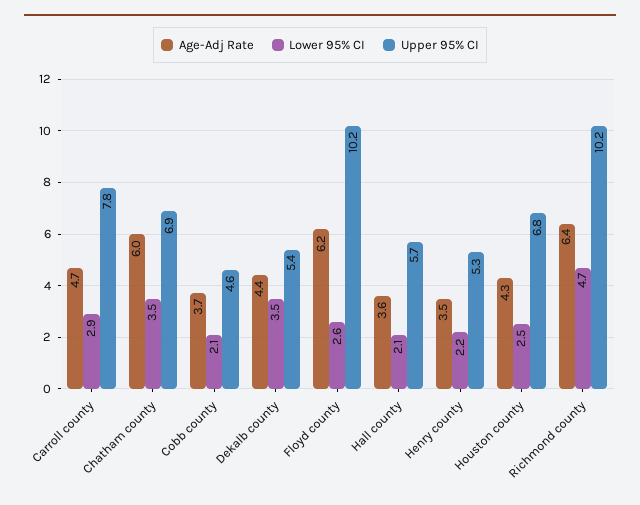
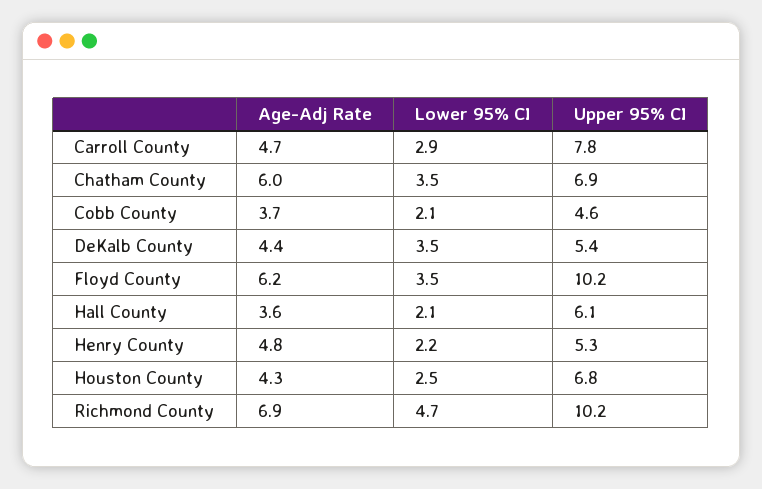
  {
    "Age-Adj Rate": {
      "Carroll county": 4.7,
      "Chatham county": 6,
      "Cobb county": 3.7,
      "Dekalb county": 4.4,
      "Floyd county": 6.2,
      "Hall county": 3.6,
-     "Henry county": 3.5,
+     "Henry county": 4.8,
      "Houston county": 4.3,
-     "Richmond county": 6.4
+     "Richmond county": 6.9
    },
    "Lower 95% CI": {
      "Carroll county": 2.9,
      "Chatham county": 3.5,
      "Cobb county": 2.1,
      "Dekalb county": 3.5,
-     "Floyd county": 2.6,
+     "Floyd county": 3.5,
      "Hall county": 2.1,
      "Henry county": 2.2,
      "Houston county": 2.5,
      "Richmond county": 4.7
    },
    "Upper 95% CI": {
      "Carroll county": 7.8,
      "Chatham county": 6.9,
      "Cobb county": 4.6,
      "Dekalb county": 5.4,
      "Floyd county": 10.2,
-     "Hall county": 5.7,
+     "Hall county": 6.1,
      "Henry county": 5.3,
      "Houston county": 6.8,
      "Richmond county": 10.2
    }
  }

